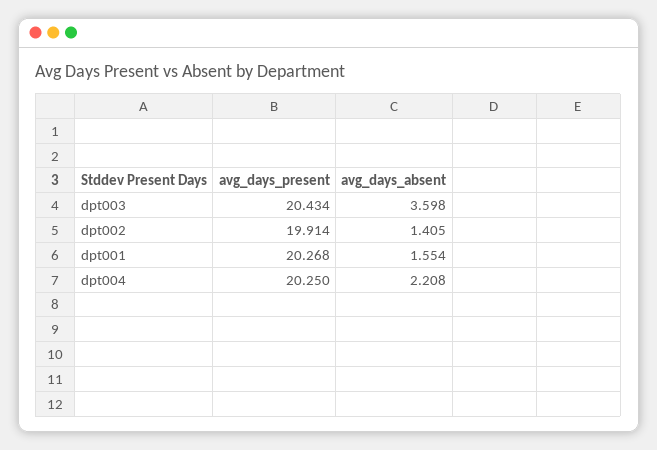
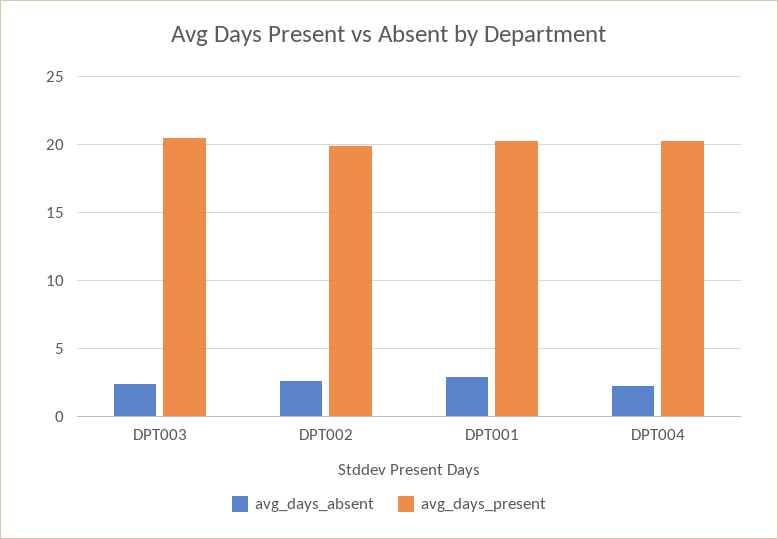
  {
    "avg_days_present": {
      "dpt003": 20.434,
      "dpt002": 19.914,
      "dpt001": 20.268,
      "dpt004": 20.25
    },
    "avg_days_absent": {
-     "dpt003": 3.598,
+     "dpt003": 2.5,
-     "dpt002": 1.405,
+     "dpt002": 2.5,
-     "dpt001": 1.554,
+     "dpt001": 3,
      "dpt004": 2.208
    }
  }

